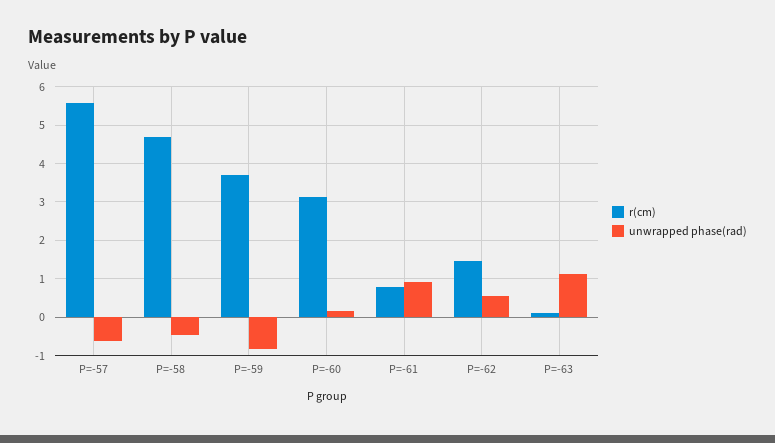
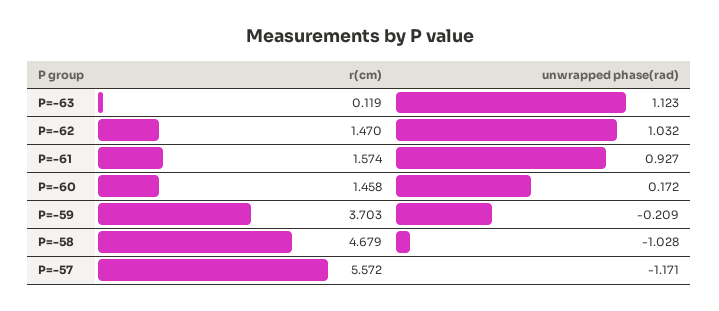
  {
    "r(cm)": {
      "P=-57": 5.572,
      "P=-58": 4.679,
      "P=-59": 3.703,
-     "P=-60": 3.2,
+     "P=-60": 1.458,
-     "P=-61": 0.8,
+     "P=-61": 1.574,
      "P=-62": 1.47,
      "P=-63": 0.119
    },
    "unwrapped phase(rad)": {
-     "P=-57": -0.6,
+     "P=-57": -1.171,
-     "P=-58": -0.4,
+     "P=-58": -1.028,
-     "P=-59": -0.8,
+     "P=-59": -0.209,
      "P=-60": 0.172,
      "P=-61": 0.927,
-     "P=-62": 0.6,
+     "P=-62": 1.032,
      "P=-63": 1.123
    }
  }

